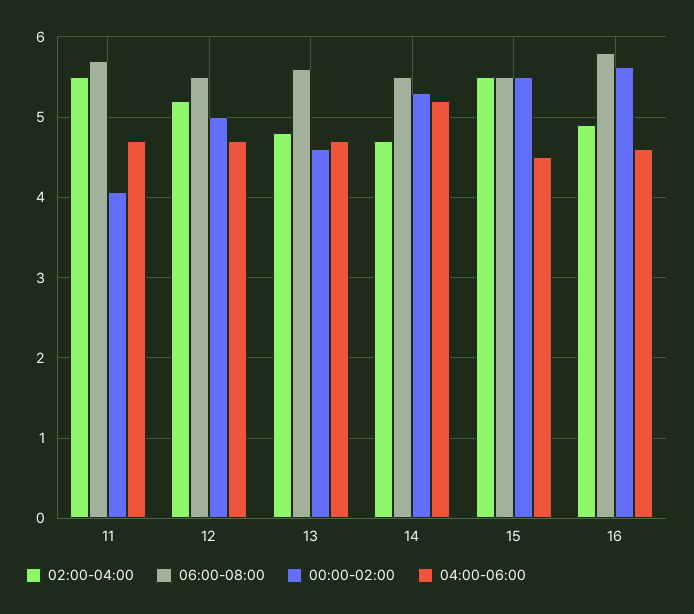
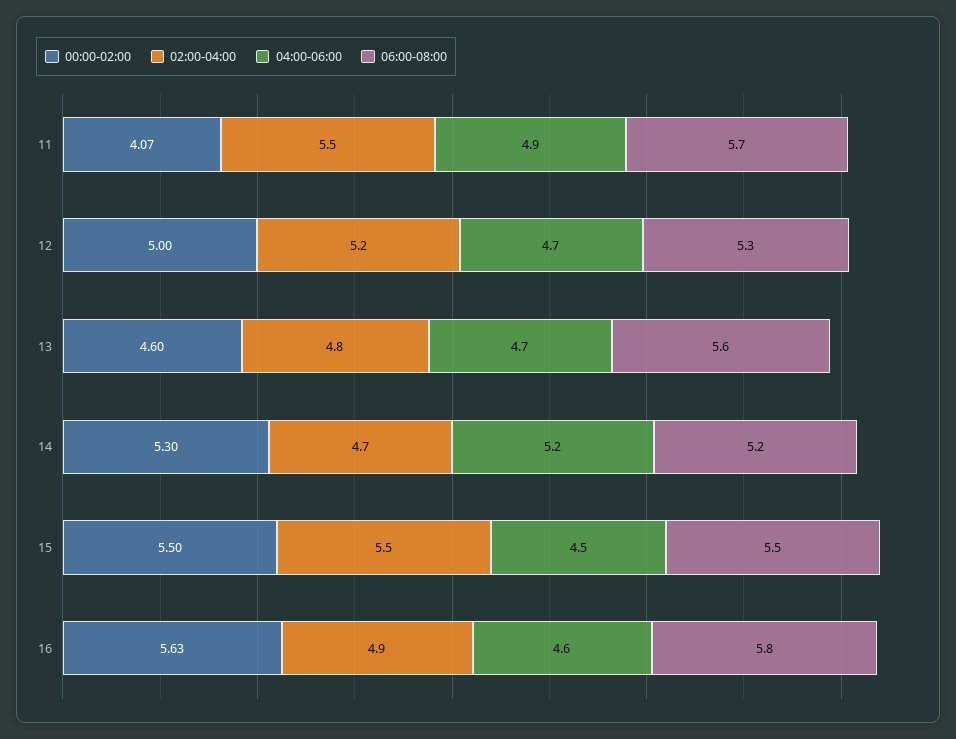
  {
    "02:00-04:00": {
      "11": 5.5,
      "12": 5.2,
      "13": 4.8,
      "14": 4.7,
      "15": 5.5,
      "16": 4.9
    },
    "06:00-08:00": {
      "11": 5.7,
-     "12": 5.5,
+     "12": 5.3,
      "13": 5.6,
-     "14": 5.5,
+     "14": 5.2,
      "15": 5.5,
      "16": 5.8
    },
    "00:00-02:00": {
      "11": 4.07,
      "12": 5,
      "13": 4.6,
      "14": 5.3,
      "15": 5.5,
      "16": 5.63
    },
    "04:00-06:00": {
-     "11": 4.7,
+     "11": 4.9,
      "12": 4.7,
      "13": 4.7,
      "14": 5.2,
      "15": 4.5,
      "16": 4.6
    }
  }

